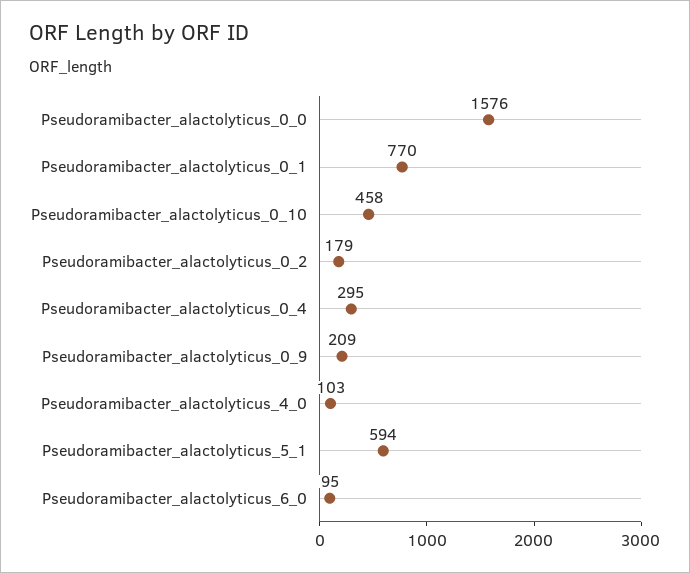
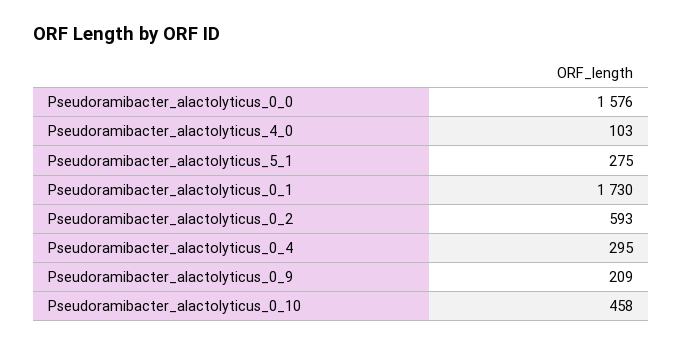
  {
    "Pseudoramibacter_alactolyticus_0_0": 1576,
-   "Pseudoramibacter_alactolyticus_0_1": 770,
+   "Pseudoramibacter_alactolyticus_0_1": 1730,
    "Pseudoramibacter_alactolyticus_0_10": 458,
-   "Pseudoramibacter_alactolyticus_0_2": 179,
+   "Pseudoramibacter_alactolyticus_0_2": 593,
    "Pseudoramibacter_alactolyticus_0_4": 295,
    "Pseudoramibacter_alactolyticus_0_9": 209,
    "Pseudoramibacter_alactolyticus_4_0": 103,
-   "Pseudoramibacter_alactolyticus_5_1": 594,
+   "Pseudoramibacter_alactolyticus_5_1": 275
-   "Pseudoramibacter_alactolyticus_6_0": 95
  }

